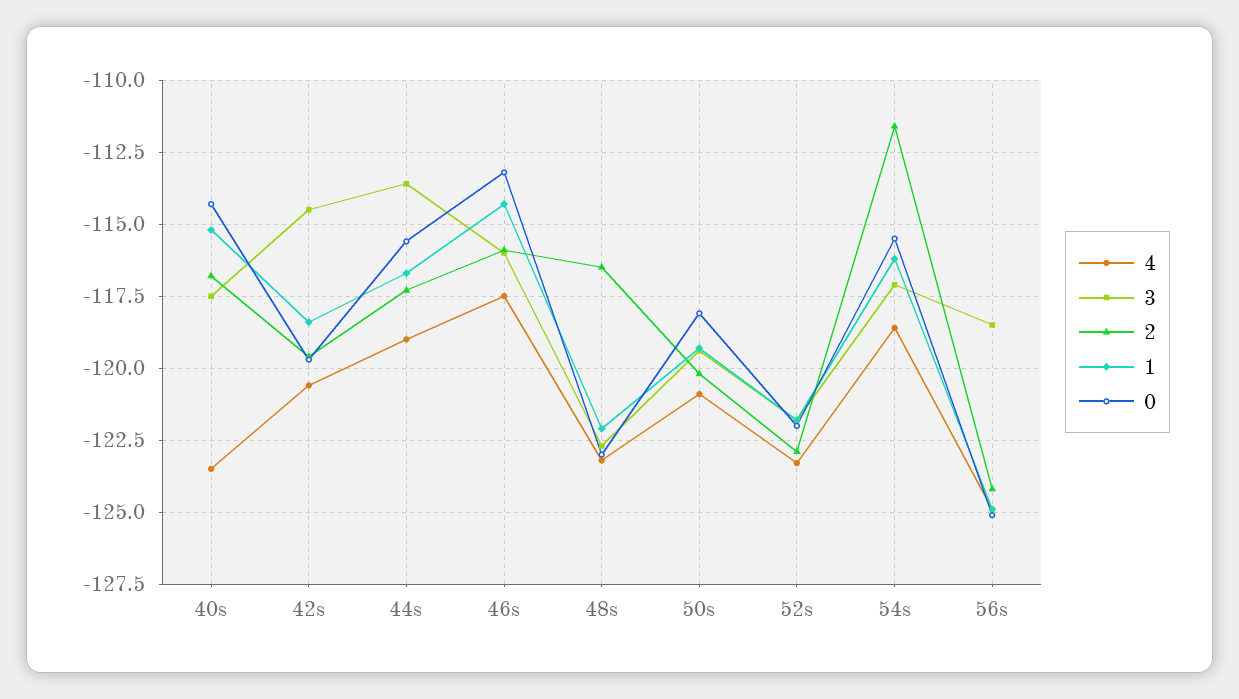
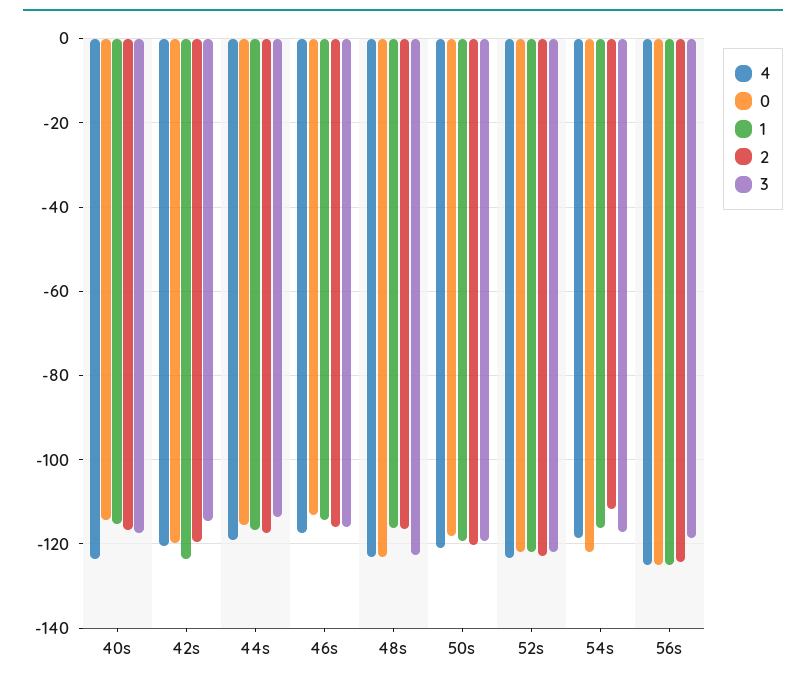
  {
    "4": {
      "40s": -123.5,
      "42s": -120.5,
      "44s": -119,
      "46s": -117.5,
      "48s": -123,
      "50s": -121,
      "52s": -123.5,
      "54s": -118.5,
      "56s": -125
    },
    "3": {
      "40s": -117.5,
      "42s": -114.5,
      "44s": -113.5,
      "46s": -116,
      "48s": -122.5,
      "50s": -119.5,
      "52s": -122,
      "54s": -117,
      "56s": -118.5
    },
    "2": {
      "40s": -117,
      "42s": -119.5,
      "44s": -117.5,
      "46s": -116,
      "48s": -116.5,
      "50s": -120,
      "52s": -123,
      "54s": -111.5,
      "56s": -124
    },
    "1": {
      "40s": -115,
-     "42s": -118.5,
+     "42s": -124,
      "44s": -116.5,
      "46s": -114.5,
-     "48s": -122,
+     "48s": -116,
      "50s": -119.5,
      "52s": -122,
      "54s": -116,
      "56s": -125
    },
    "0": {
      "40s": -114.5,
      "42s": -119.5,
      "44s": -115.5,
      "46s": -113,
      "48s": -123,
      "50s": -118,
      "52s": -122,
-     "54s": -115.5,
+     "54s": -122,
      "56s": -125
    }
  }

